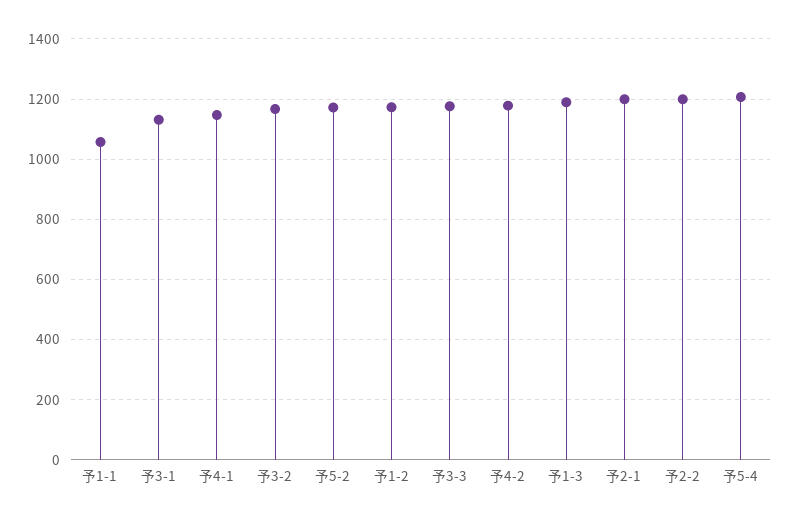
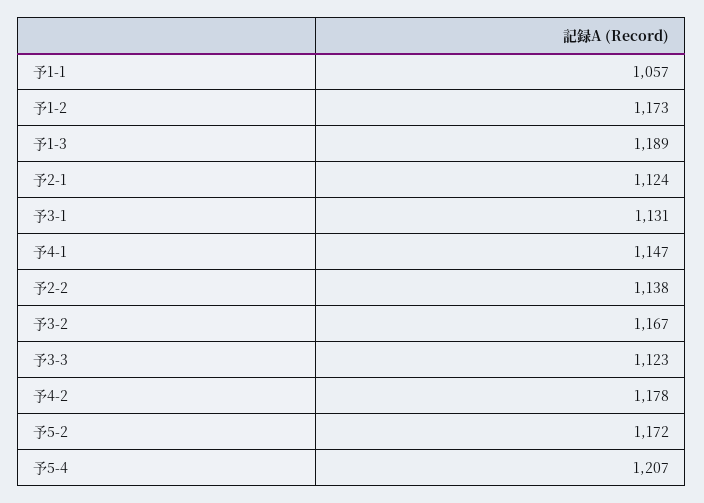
  {
    "予1-1": 1057,
    "予3-1": 1131,
    "予4-1": 1147,
    "予3-2": 1167,
    "予5-2": 1172,
    "予1-2": 1173,
-   "予3-3": 1180,
+   "予3-3": 1123,
    "予4-2": 1178,
    "予1-3": 1189,
-   "予2-1": 1200,
+   "予2-1": 1124,
-   "予2-2": 1200,
+   "予2-2": 1138,
    "予5-4": 1207
  }

